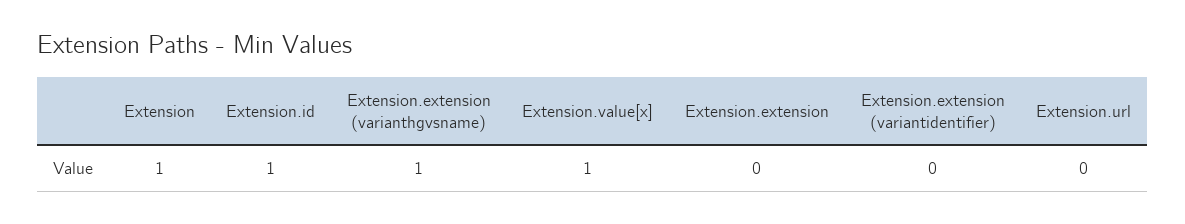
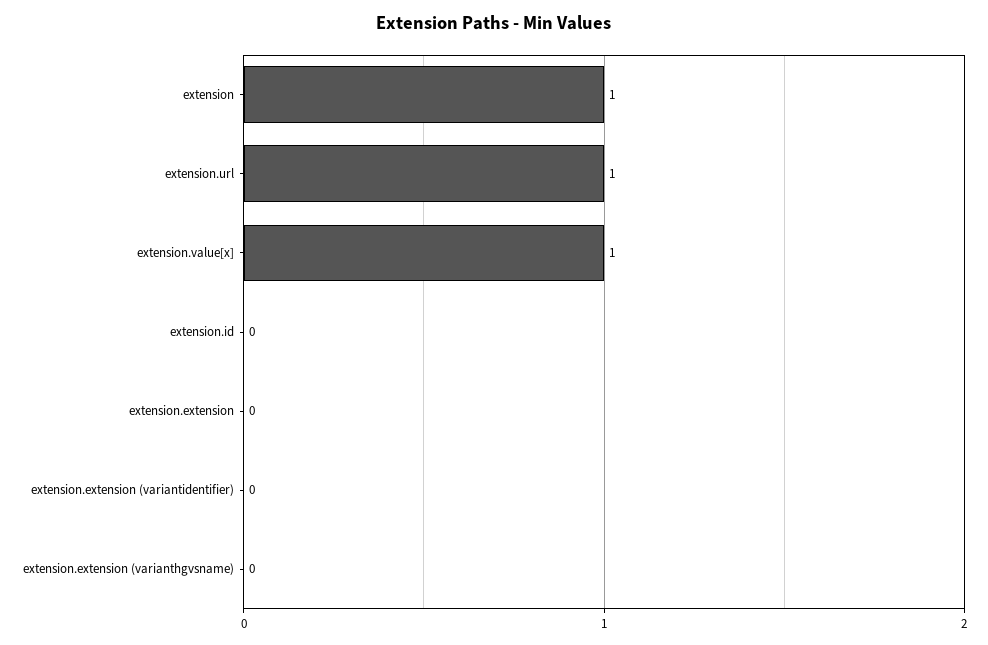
  {
    "Extension": 1,
-   "Extension.id": 1,
+   "Extension.id": 0,
-   "Extension.extension (varianthgvsname)": 1,
+   "Extension.extension (varianthgvsname)": 0,
    "Extension.value[x]": 1,
    "Extension.extension": 0,
    "Extension.extension (variantidentifier)": 0,
-   "Extension.url": 0
+   "Extension.url": 1
  }

